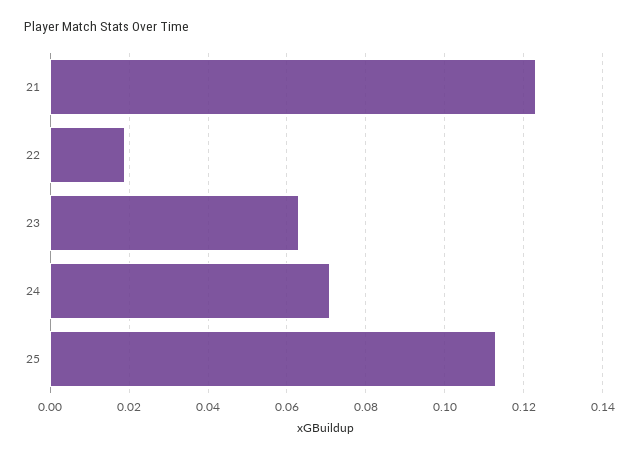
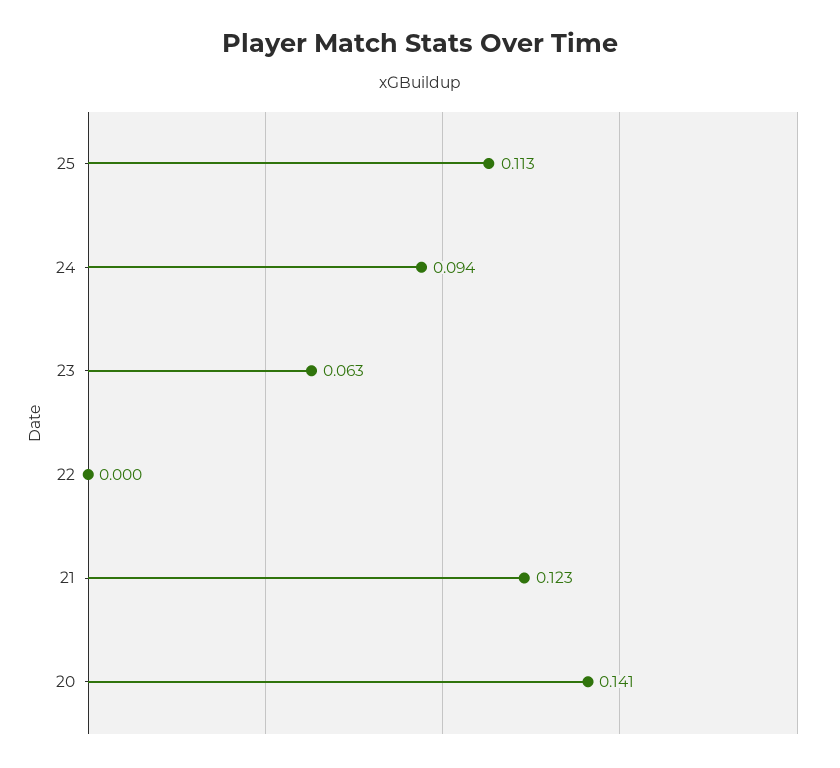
  {
    "21": 0.123,
-   "22": 0.02,
+   "22": 0,
    "23": 0.063,
-   "24": 0.07,
+   "24": 0.094,
-   "25": 0.113
+   "25": 0.113,
+   "20": 0.141
  }

